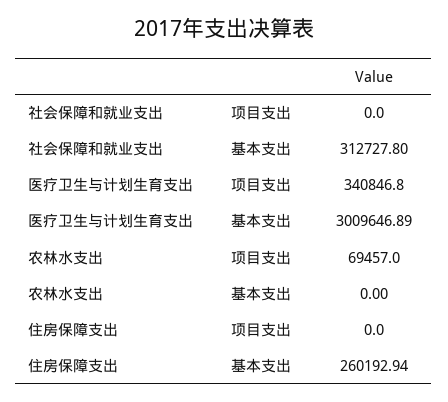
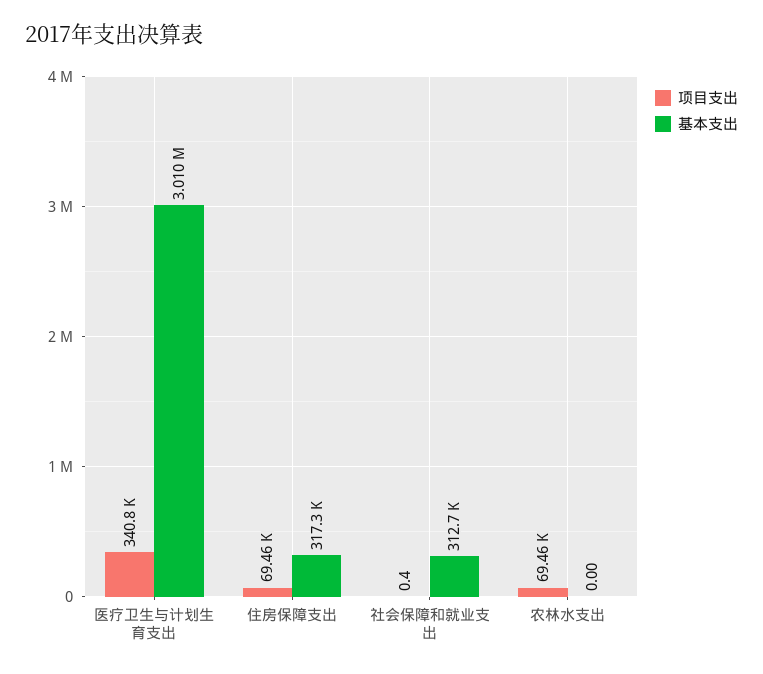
  {
    "项目支出": {
-     "社会保障和就业支出": 0,
+     "社会保障和就业支出": 0.4,
      "医疗卫生与计划生育支出": 340846.8,
      "农林水支出": 69457,
-     "住房保障支出": 0
+     "住房保障支出": 69460
    },
    "基本支出": {
      "社会保障和就业支出": 312727.8,
      "医疗卫生与计划生育支出": 3009646.89,
      "农林水支出": 0,
-     "住房保障支出": 260192.94
+     "住房保障支出": 317300
    }
  }

